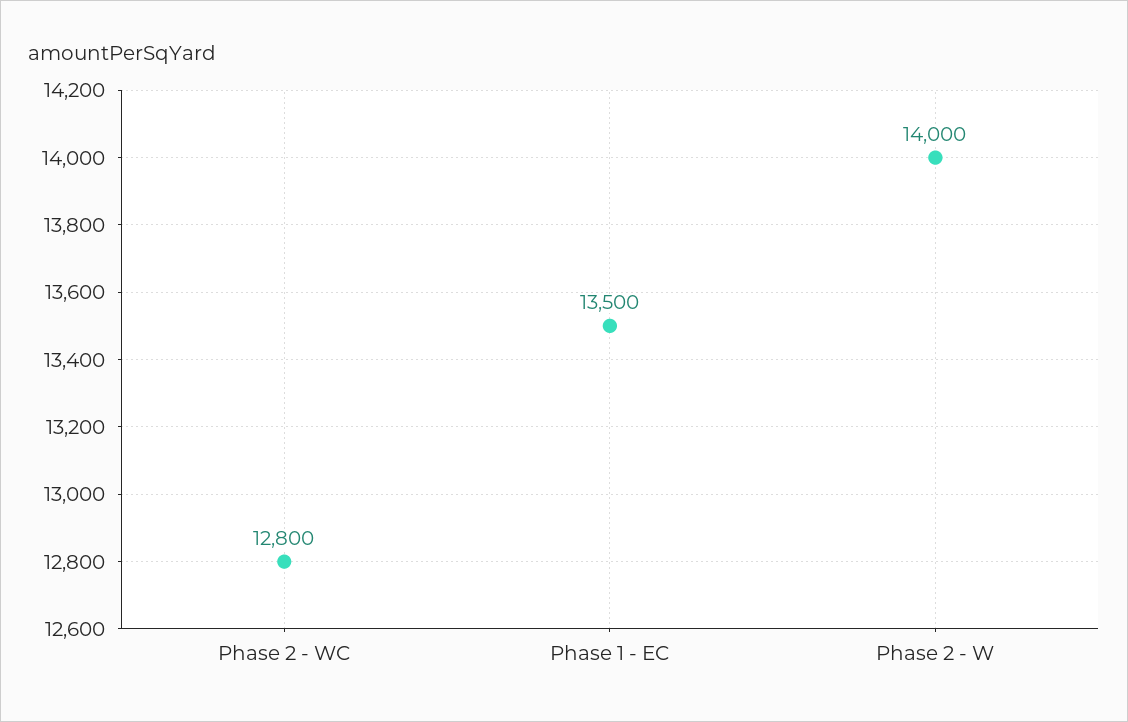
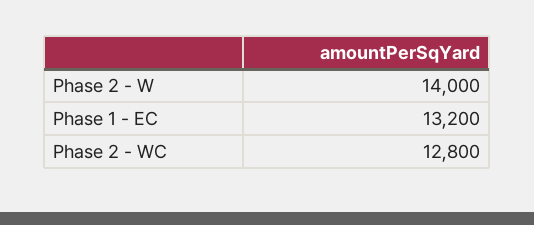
  {
    "Phase 2 - WC": 12800,
-   "Phase 1 - EC": 13500,
+   "Phase 1 - EC": 13200,
    "Phase 2 - W": 14000
  }

